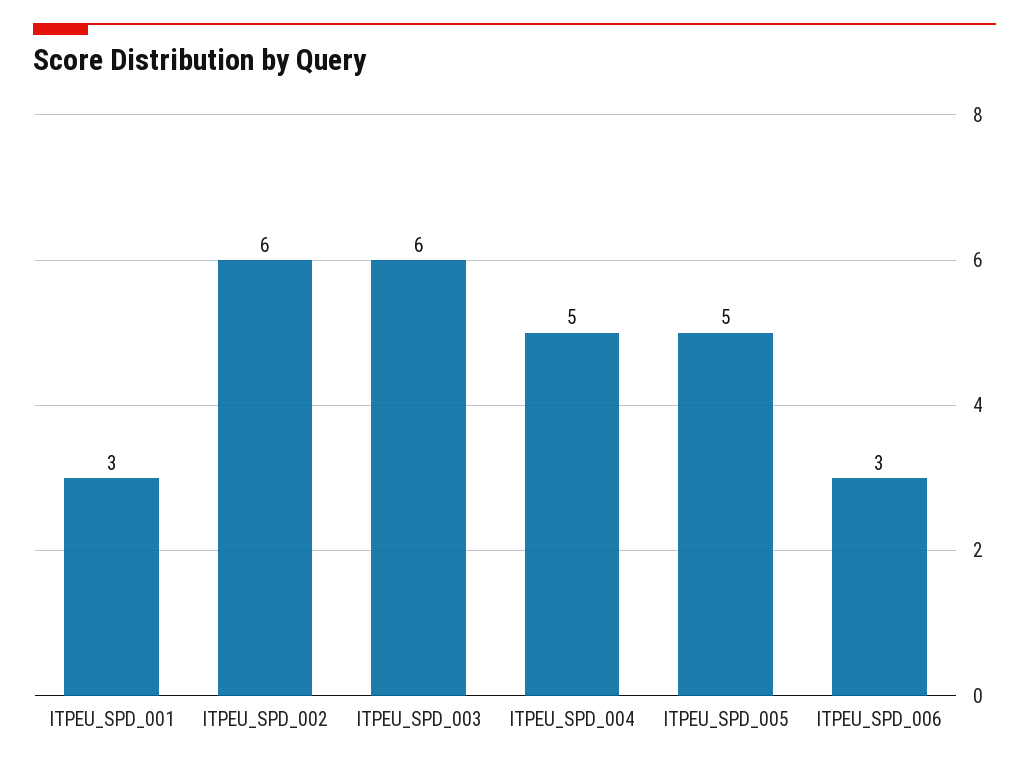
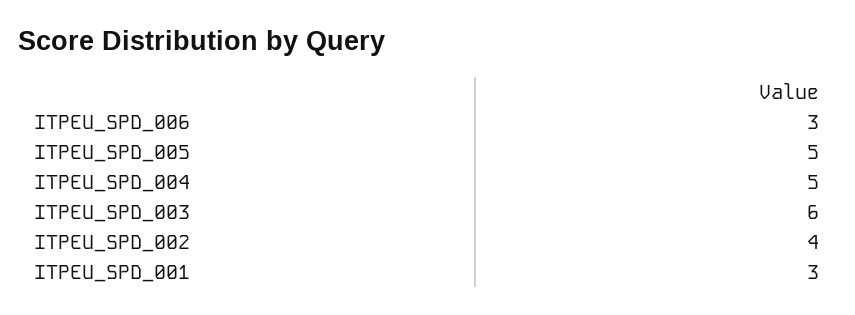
  {
    "ITPEU_SPD_001": 3,
-   "ITPEU_SPD_002": 6,
+   "ITPEU_SPD_002": 4,
    "ITPEU_SPD_003": 6,
    "ITPEU_SPD_004": 5,
    "ITPEU_SPD_005": 5,
    "ITPEU_SPD_006": 3
  }

